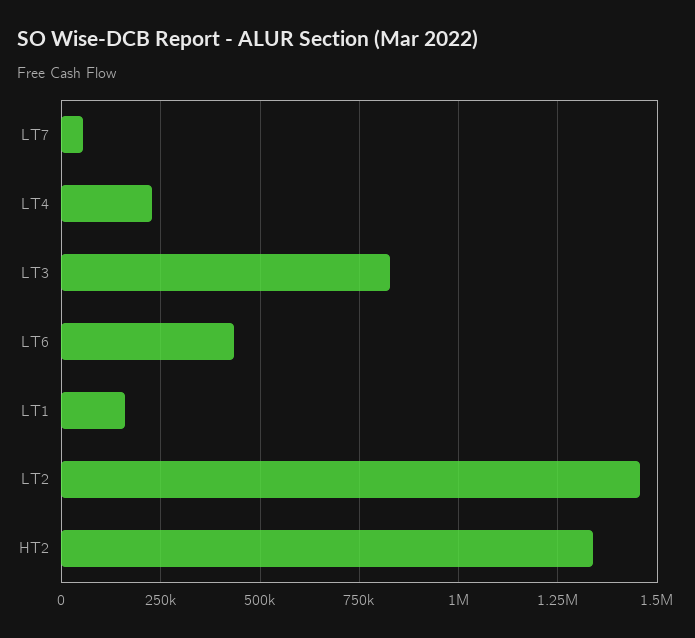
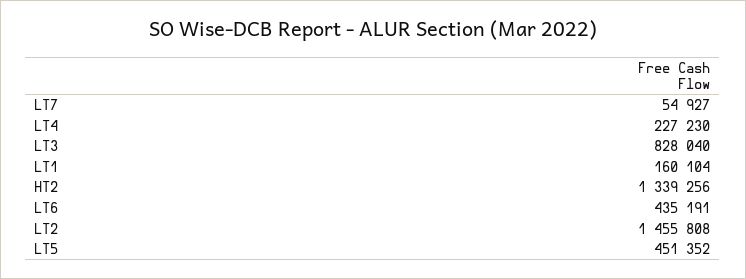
  {
    "LT7": 54927,
    "LT4": 227230,
    "LT3": 828040,
    "LT6": 435191,
    "LT1": 160104,
    "LT2": 1455808,
-   "HT2": 1339256
+   "HT2": 1339256,
+   "LT5": 451352
  }

